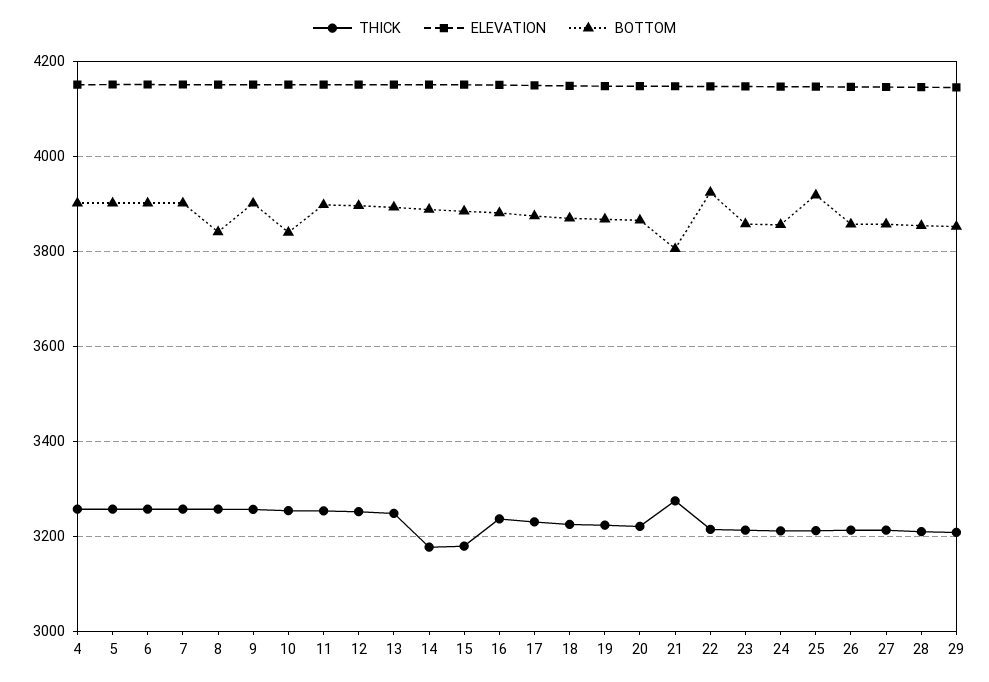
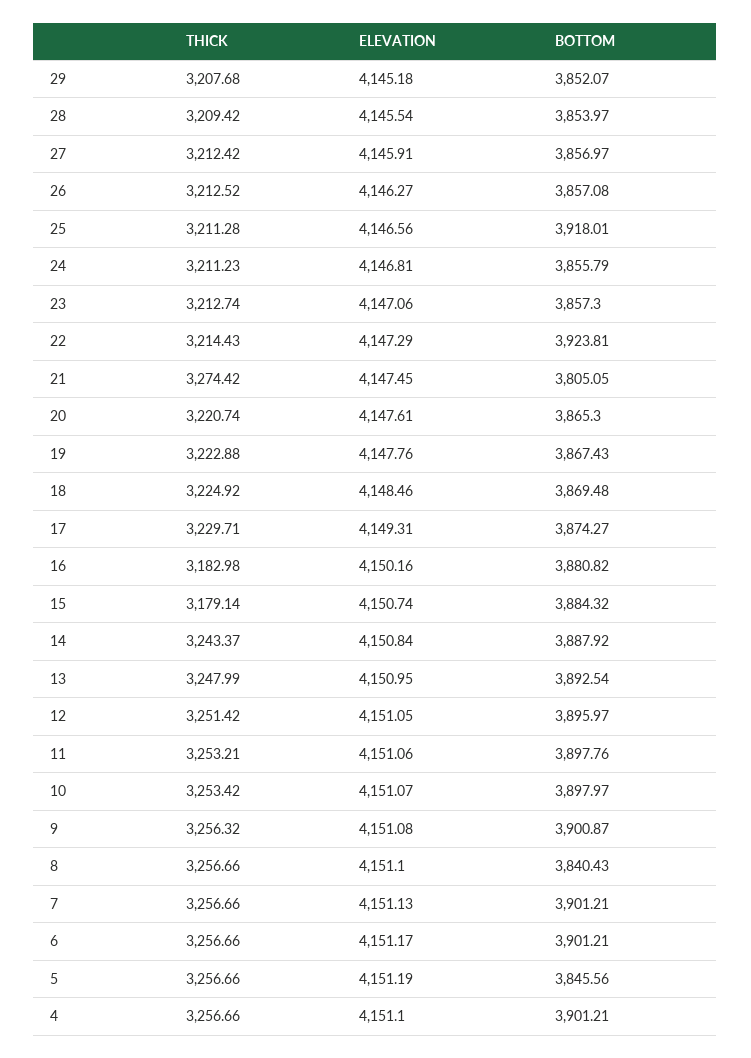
  {
    "THICK": {
      "4": 3256.66,
      "5": 3256.66,
      "6": 3256.66,
      "7": 3256.66,
      "8": 3256.66,
      "9": 3256.32,
      "10": 3253.42,
      "11": 3253.21,
      "12": 3251.42,
      "13": 3247.99,
-     "14": 3180,
+     "14": 3243.37,
      "15": 3179.14,
-     "16": 3240,
+     "16": 3182.98,
      "17": 3229.71,
      "18": 3224.92,
      "19": 3222.88,
      "20": 3220.74,
      "21": 3274.42,
      "22": 3214.43,
      "23": 3212.74,
      "24": 3211.23,
      "25": 3211.28,
      "26": 3212.52,
      "27": 3212.42,
      "28": 3209.42,
      "29": 3207.68
    },
    "ELEVATION": {
      "4": 4151.1,
      "5": 4151.19,
      "6": 4151.17,
      "7": 4151.13,
      "8": 4151.1,
      "9": 4151.08,
      "10": 4151.07,
      "11": 4151.06,
      "12": 4151.05,
      "13": 4150.95,
      "14": 4150.84,
      "15": 4150.74,
      "16": 4150.16,
      "17": 4149.31,
      "18": 4148.46,
      "19": 4147.76,
      "20": 4147.61,
      "21": 4147.45,
      "22": 4147.29,
      "23": 4147.06,
      "24": 4146.81,
      "25": 4146.56,
      "26": 4146.27,
      "27": 4145.91,
      "28": 4145.54,
      "29": 4145.18
    },
    "BOTTOM": {
      "4": 3901.21,
-     "5": 3900,
+     "5": 3845.56,
      "6": 3901.21,
      "7": 3901.21,
      "8": 3840.43,
      "9": 3900.87,
-     "10": 3840,
+     "10": 3897.97,
      "11": 3897.76,
      "12": 3895.97,
      "13": 3892.54,
      "14": 3887.92,
      "15": 3884.32,
      "16": 3880.82,
      "17": 3874.27,
      "18": 3869.48,
      "19": 3867.43,
      "20": 3865.3,
      "21": 3805.05,
      "22": 3923.81,
      "23": 3857.3,
      "24": 3855.79,
      "25": 3918.01,
      "26": 3857.08,
      "27": 3856.97,
      "28": 3853.97,
      "29": 3852.07
    }
  }

